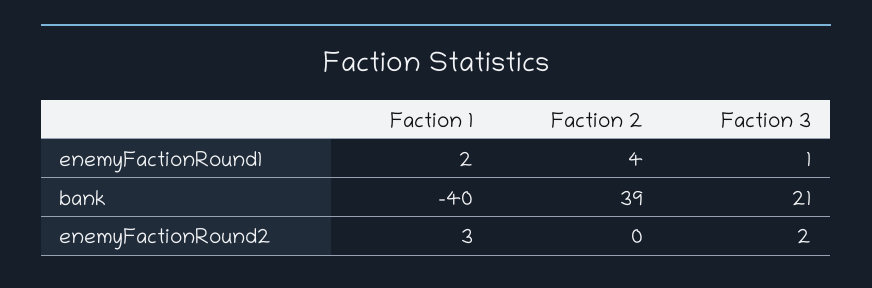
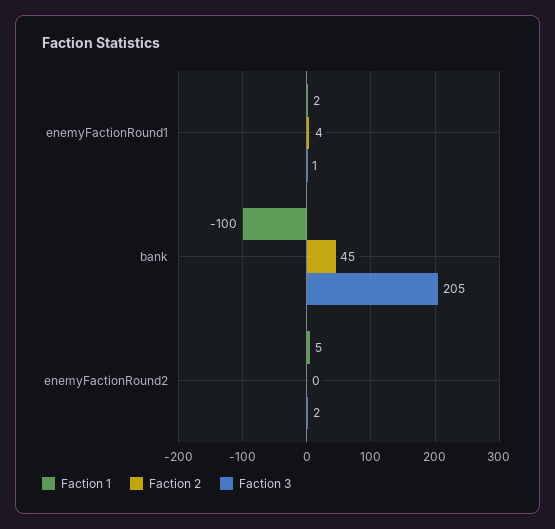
  {
    "Faction 1": {
      "enemyFactionRound1": 2,
-     "bank": -40,
+     "bank": -100,
-     "enemyFactionRound2": 3
+     "enemyFactionRound2": 5
    },
    "Faction 2": {
      "enemyFactionRound1": 4,
-     "bank": 39,
+     "bank": 45,
      "enemyFactionRound2": 0
    },
    "Faction 3": {
      "enemyFactionRound1": 1,
-     "bank": 21,
+     "bank": 205,
      "enemyFactionRound2": 2
    }
  }

